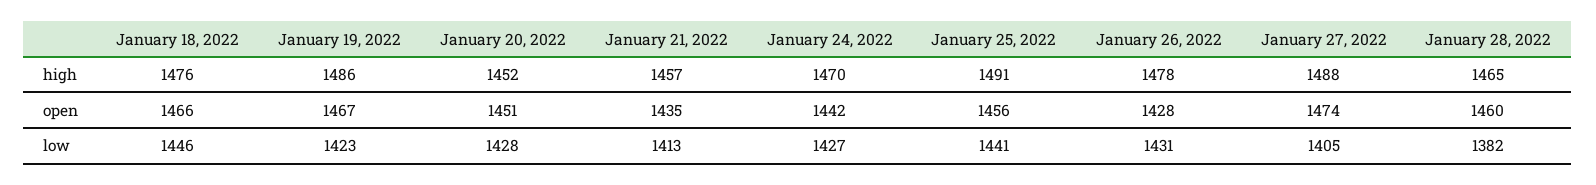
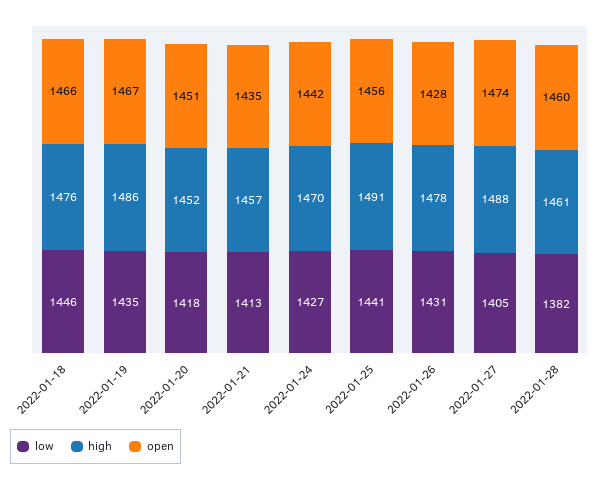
  {
    "high": {
      "January 18, 2022": 1476,
      "January 19, 2022": 1486,
      "January 20, 2022": 1452,
      "January 21, 2022": 1457,
      "January 24, 2022": 1470,
      "January 25, 2022": 1491,
      "January 26, 2022": 1478,
      "January 27, 2022": 1488,
-     "January 28, 2022": 1465
+     "January 28, 2022": 1461
    },
    "open": {
      "January 18, 2022": 1466,
      "January 19, 2022": 1467,
      "January 20, 2022": 1451,
      "January 21, 2022": 1435,
      "January 24, 2022": 1442,
      "January 25, 2022": 1456,
      "January 26, 2022": 1428,
      "January 27, 2022": 1474,
      "January 28, 2022": 1460
    },
    "low": {
      "January 18, 2022": 1446,
-     "January 19, 2022": 1423,
+     "January 19, 2022": 1435,
-     "January 20, 2022": 1428,
+     "January 20, 2022": 1418,
      "January 21, 2022": 1413,
      "January 24, 2022": 1427,
      "January 25, 2022": 1441,
      "January 26, 2022": 1431,
      "January 27, 2022": 1405,
      "January 28, 2022": 1382
    }
  }

